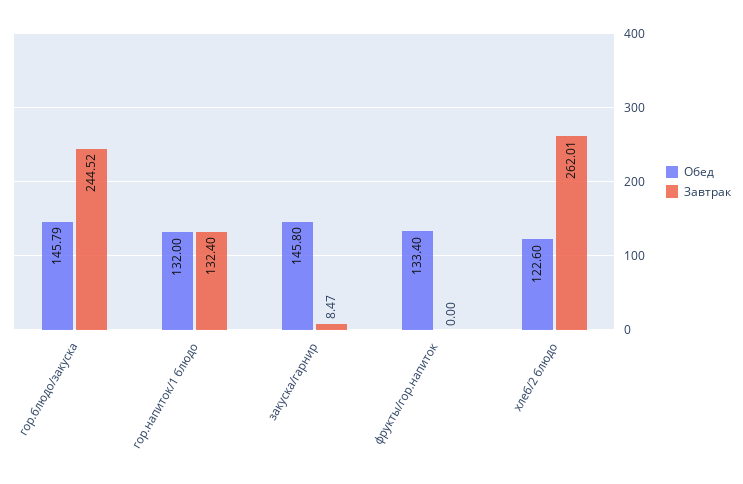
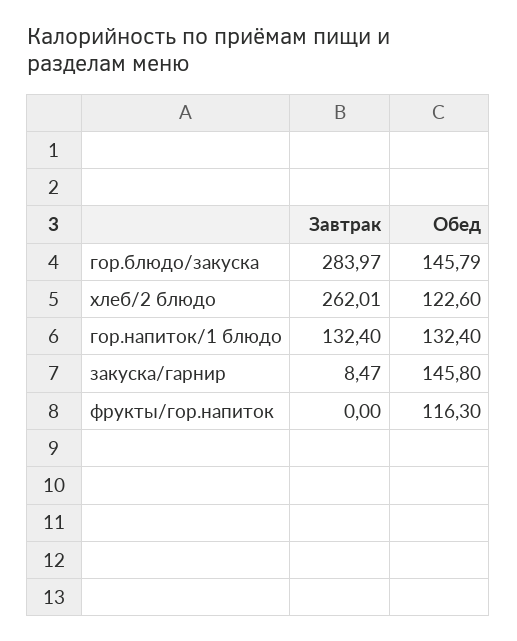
  {
    "Обед": {
      "гор.блюдо/закуска": 145.79,
-     "гор.напиток/1 блюдо": 132,
+     "гор.напиток/1 блюдо": 132.4,
      "закуска/гарнир": 145.8,
-     "фрукты/гор.напиток": 133.4,
+     "фрукты/гор.напиток": 116.3,
      "хлеб/2 блюдо": 122.6
    },
    "Завтрак": {
-     "гор.блюдо/закуска": 244.52,
+     "гор.блюдо/закуска": 283.97,
      "гор.напиток/1 блюдо": 132.4,
      "закуска/гарнир": 8.47,
      "фрукты/гор.напиток": 0,
      "хлеб/2 блюдо": 262.01
    }
  }

